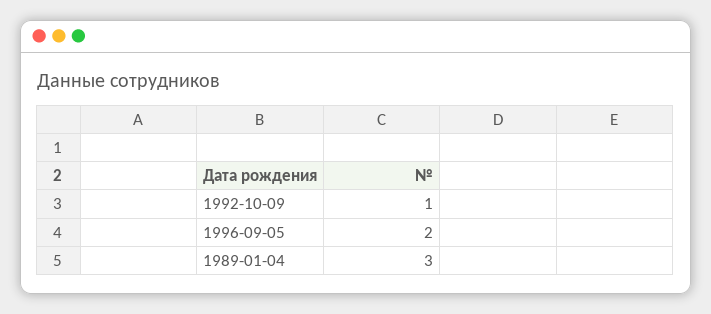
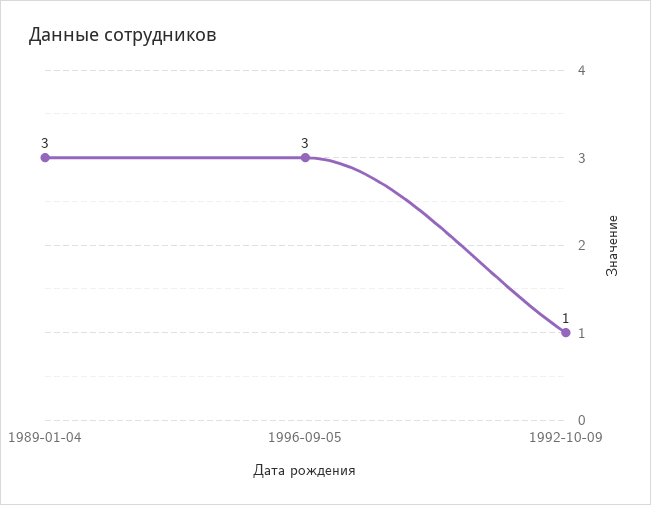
  {
    "1992-10-09": 1,
-   "1996-09-05": 2,
+   "1996-09-05": 3,
    "1989-01-04": 3
  }

